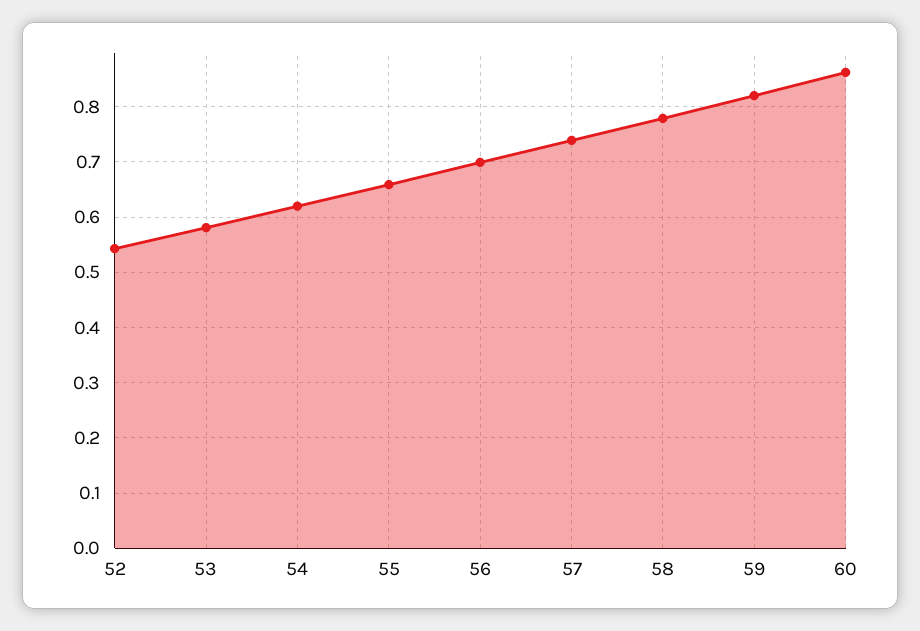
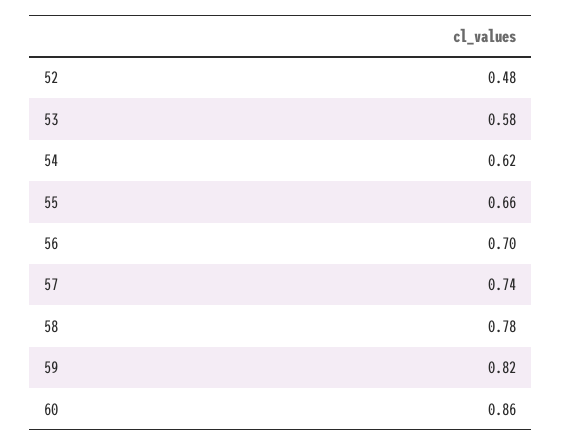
  {
-   "52": 0.54,
+   "52": 0.48,
    "53": 0.58,
    "54": 0.62,
    "55": 0.66,
    "56": 0.7,
    "57": 0.74,
    "58": 0.78,
    "59": 0.82,
    "60": 0.86
  }

